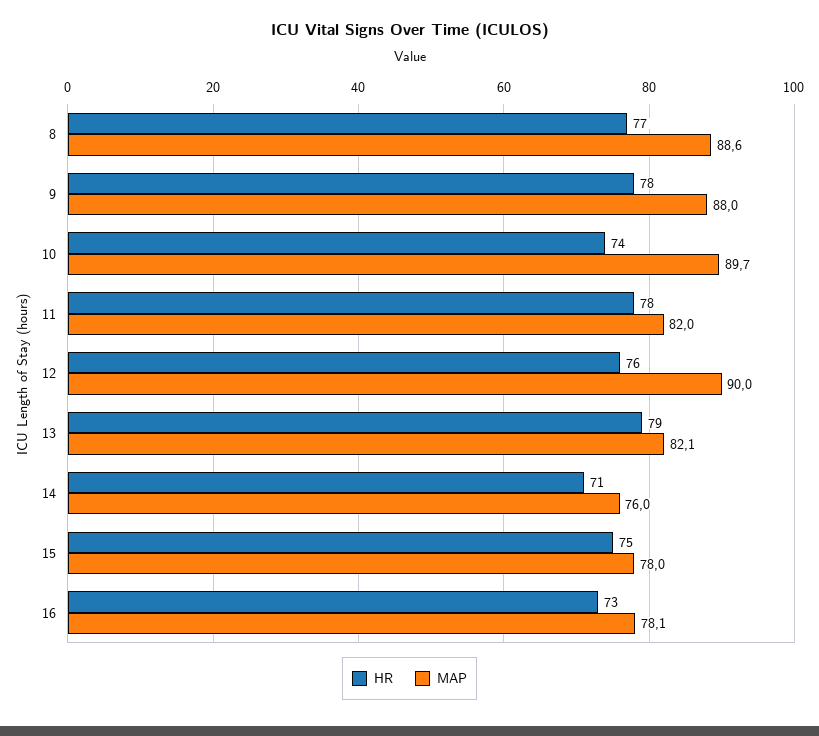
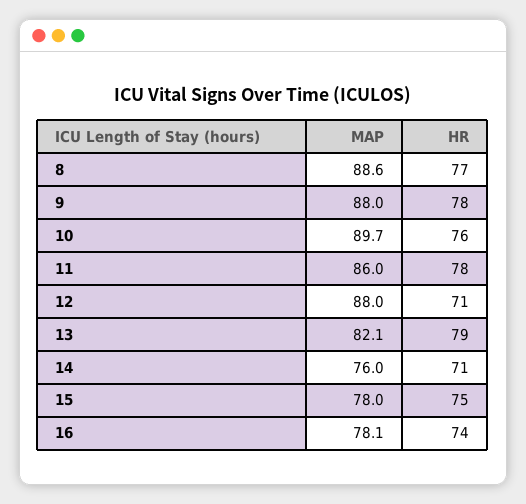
  {
    "HR": {
      "8": 77,
      "9": 78,
-     "10": 74,
+     "10": 76,
      "11": 78,
-     "12": 76,
+     "12": 71,
      "13": 79,
      "14": 71,
      "15": 75,
-     "16": 73
+     "16": 74
    },
    "MAP": {
      "8": 88.6,
      "9": 88,
      "10": 89.7,
-     "11": 82,
+     "11": 86,
-     "12": 90,
+     "12": 88,
      "13": 82.1,
      "14": 76,
      "15": 78,
      "16": 78.1
    }
  }

